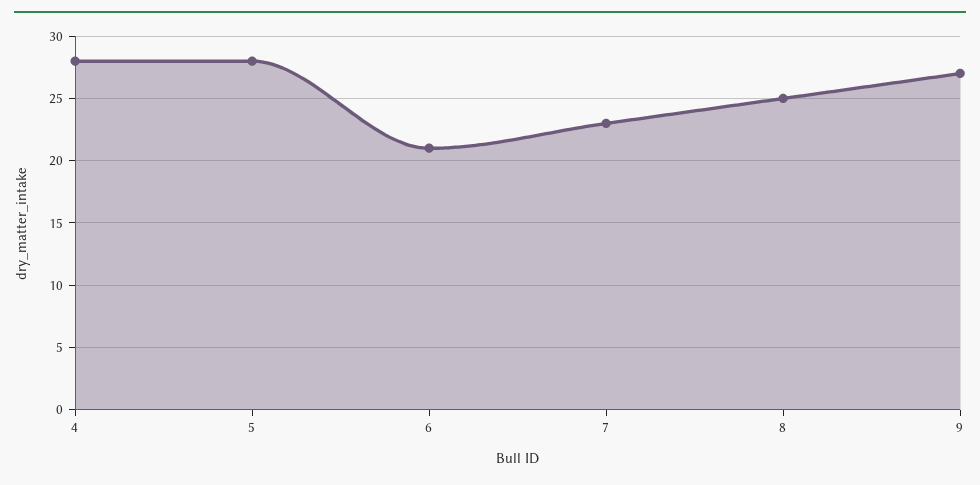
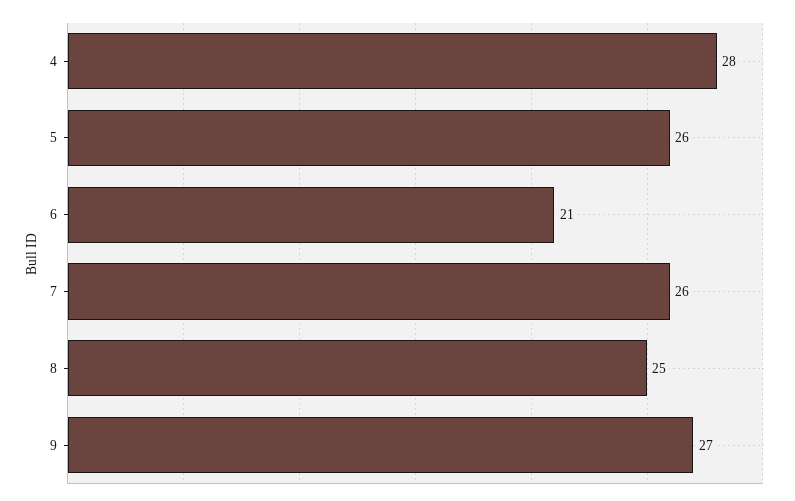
  {
    "4": 28,
-   "5": 28,
+   "5": 26,
    "6": 21,
-   "7": 23,
+   "7": 26,
    "8": 25,
    "9": 27
  }

